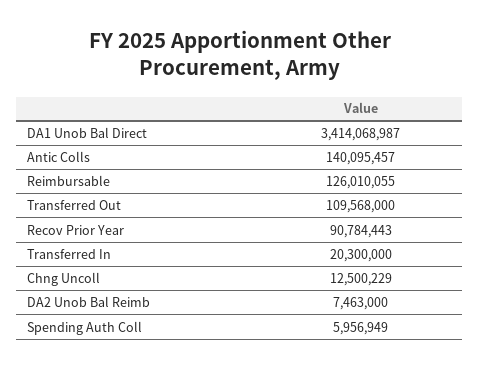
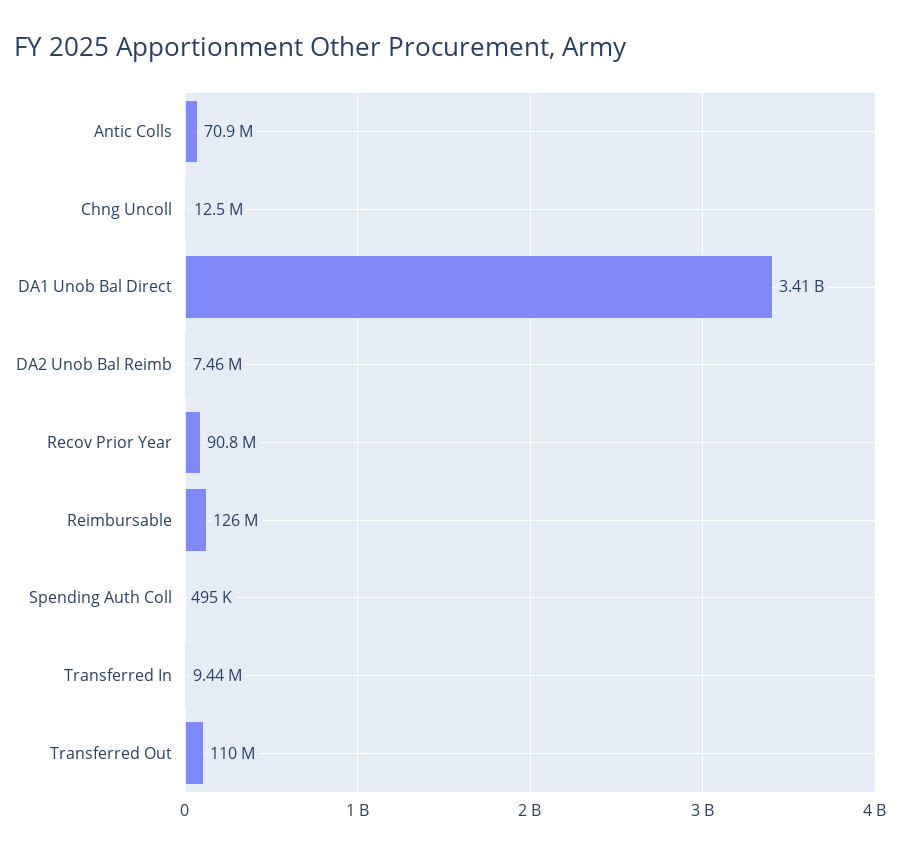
  {
    "DA1 Unob Bal Direct": 3414068987,
-   "Antic Colls": 140095457,
+   "Antic Colls": 70900000,
    "Reimbursable": 126010055,
    "Transferred Out": 109568000,
    "Recov Prior Year": 90784443,
-   "Transferred In": 20300000,
+   "Transferred In": 9440000,
    "Chng Uncoll": 12500229,
    "DA2 Unob Bal Reimb": 7463000,
-   "Spending Auth Coll": 5956949
+   "Spending Auth Coll": 495000
  }

